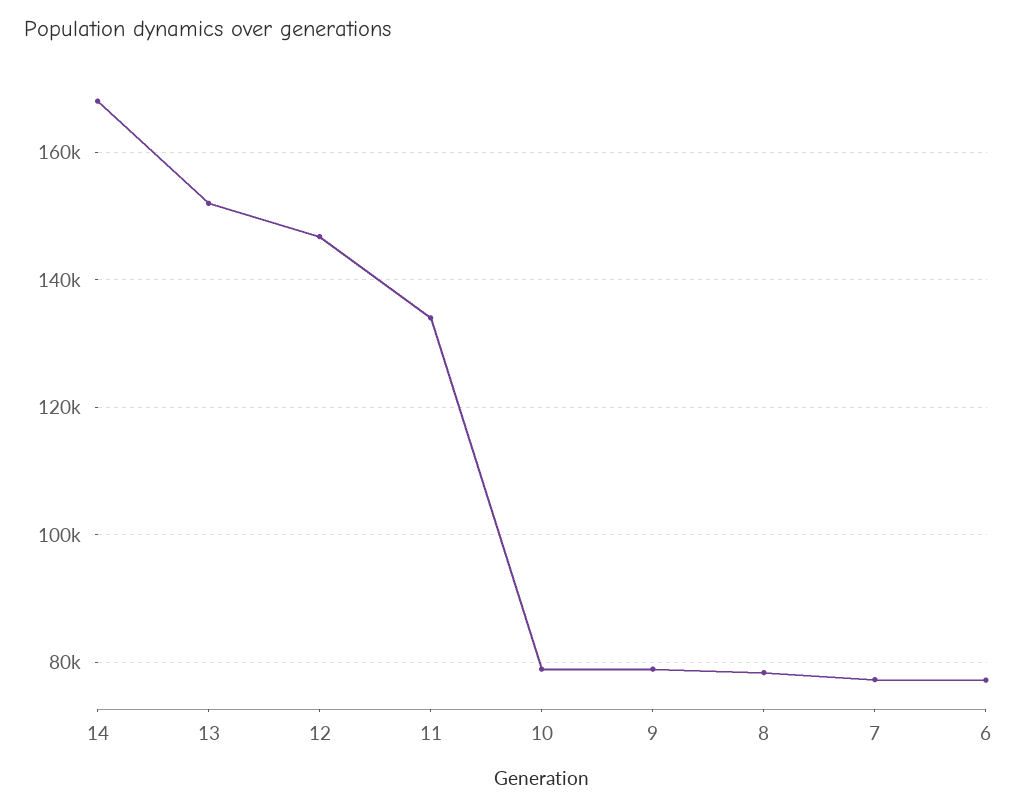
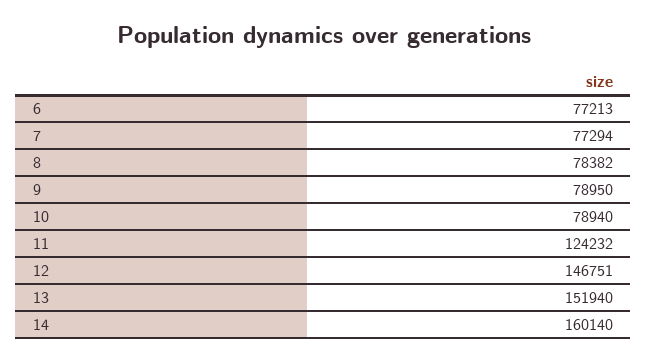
  {
-   "14": 168000,
+   "14": 160140,
    "13": 151940,
    "12": 146751,
-   "11": 134000,
+   "11": 124232,
    "10": 78940,
    "9": 78950,
    "8": 78382,
    "7": 77294,
    "6": 77213
  }

